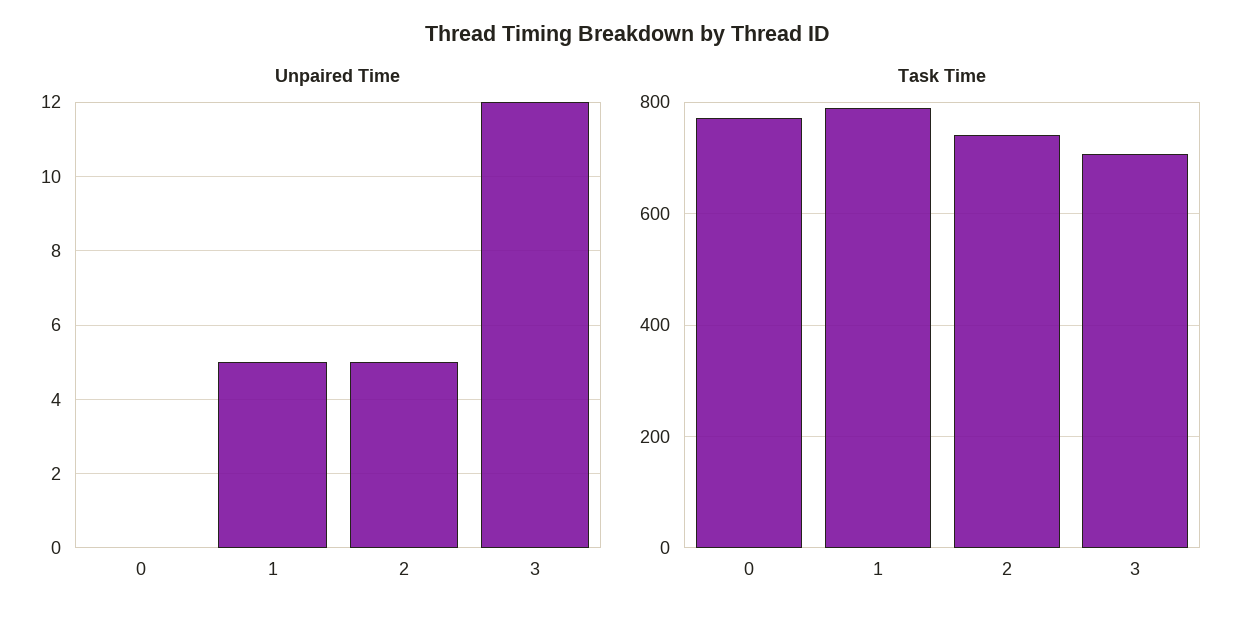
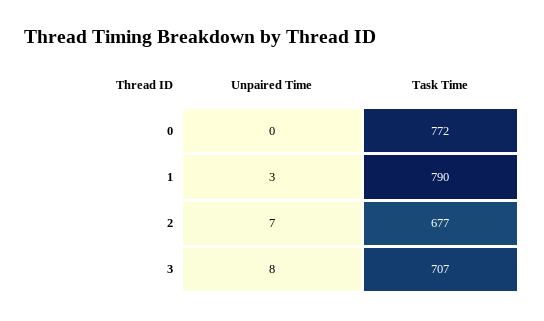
  {
    "Unpaired Time": {
      "0": 0,
-     "1": 5,
+     "1": 3,
-     "2": 5,
+     "2": 7,
-     "3": 12
+     "3": 8
    },
    "Task Time": {
      "0": 772,
      "1": 790,
-     "2": 740,
+     "2": 677,
      "3": 707
    }
  }

